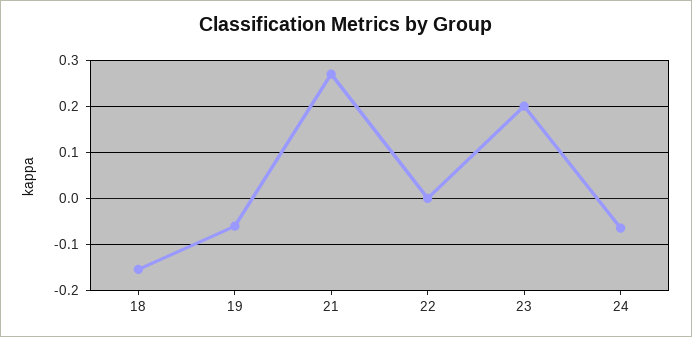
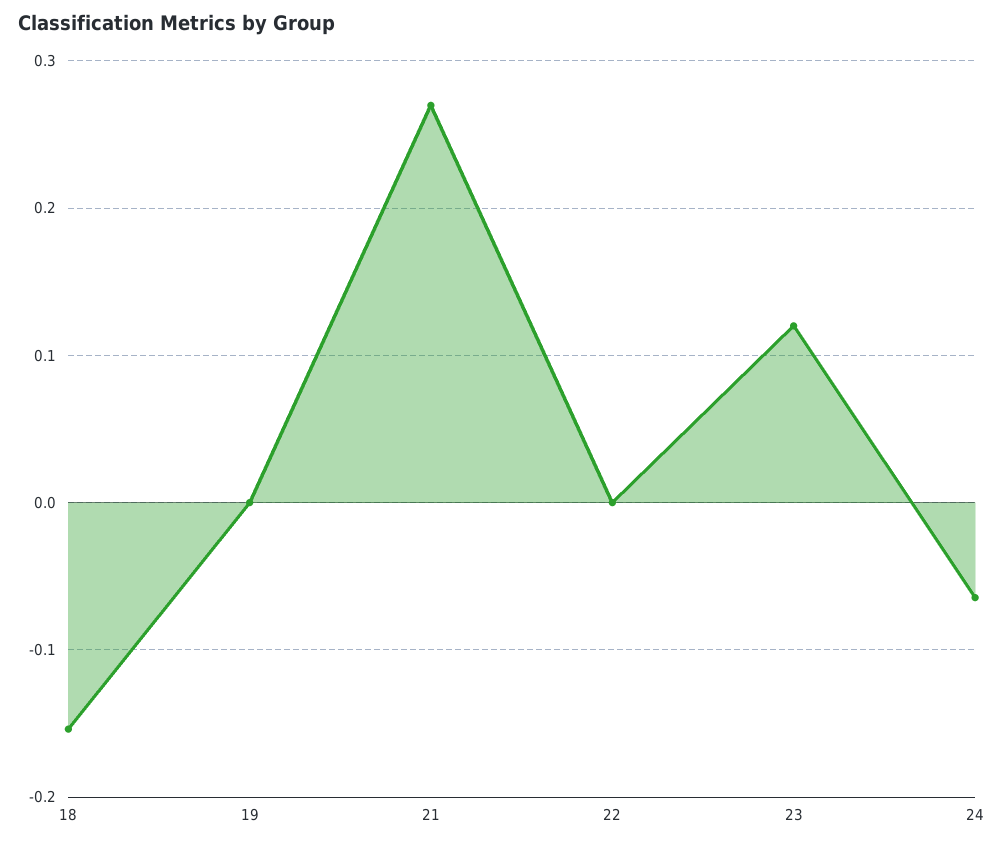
  {
    "18": -0.15,
-   "19": -0.06,
+   "19": 0,
    "21": 0.27,
    "22": 0,
-   "23": 0.2,
+   "23": 0.12,
    "24": -0.06
  }

